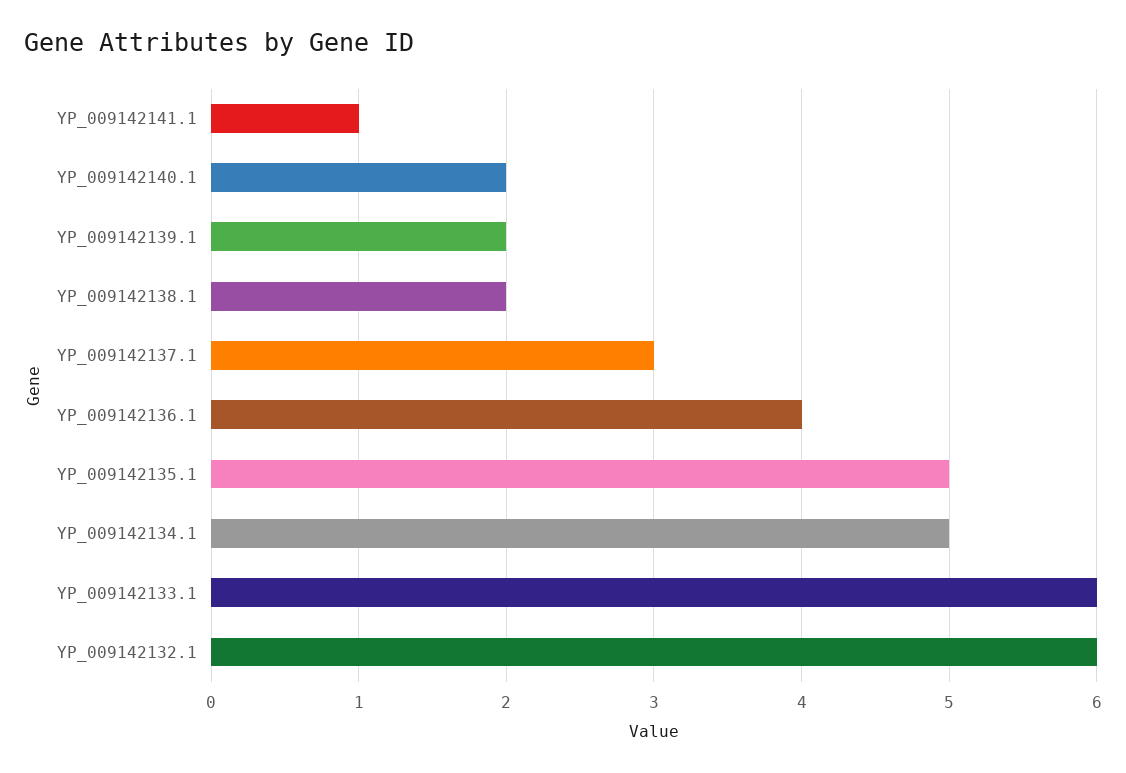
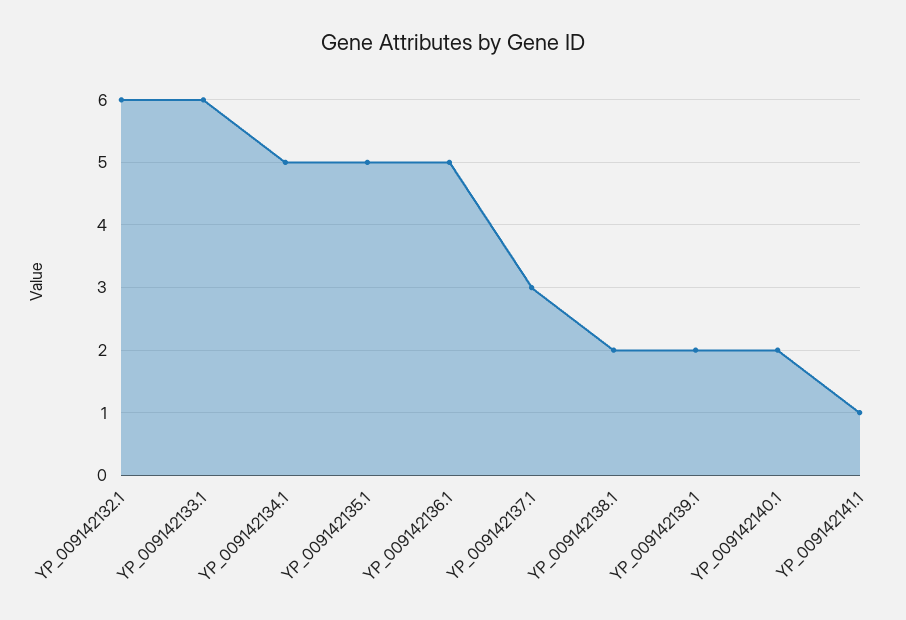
  {
    "YP_009142141.1": 1,
    "YP_009142140.1": 2,
    "YP_009142139.1": 2,
    "YP_009142138.1": 2,
    "YP_009142137.1": 3,
-   "YP_009142136.1": 4,
+   "YP_009142136.1": 5,
    "YP_009142135.1": 5,
    "YP_009142134.1": 5,
    "YP_009142133.1": 6,
    "YP_009142132.1": 6
  }

